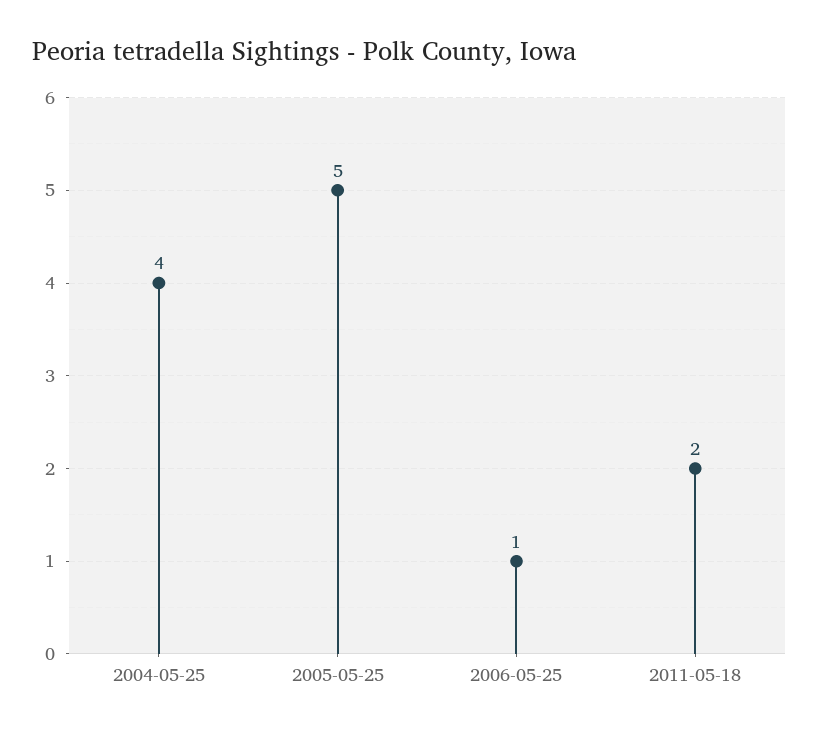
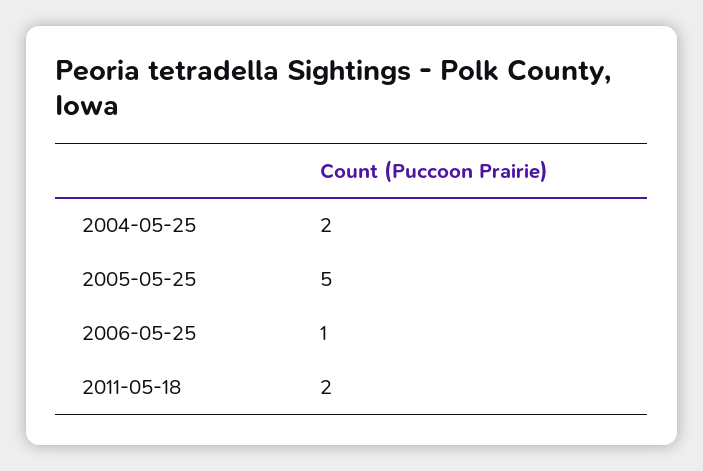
  {
-   "2004-05-25": 4,
+   "2004-05-25": 2,
    "2005-05-25": 5,
    "2006-05-25": 1,
    "2011-05-18": 2
  }

